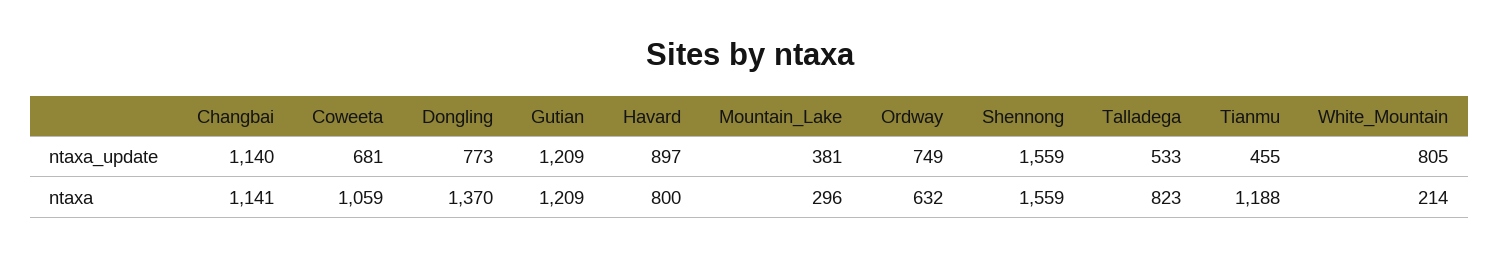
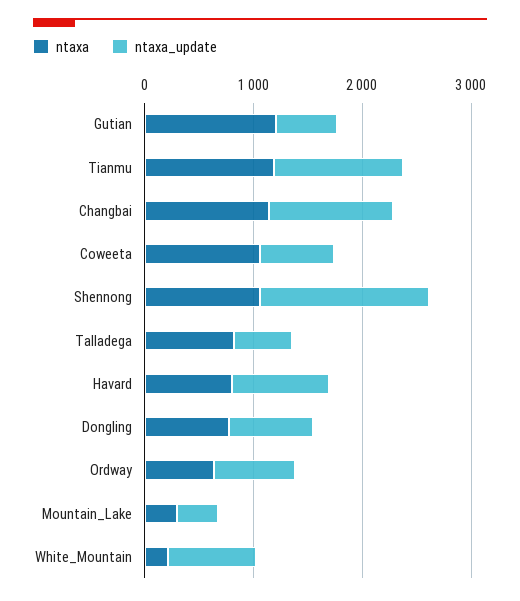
  {
    "ntaxa_update": {
      "Changbai": 1140,
      "Coweeta": 681,
      "Dongling": 773,
-     "Gutian": 1209,
+     "Gutian": 600,
      "Havard": 897,
      "Mountain_Lake": 381,
      "Ordway": 749,
      "Shennong": 1559,
      "Talladega": 533,
-     "Tianmu": 455,
+     "Tianmu": 1200,
      "White_Mountain": 805
    },
    "ntaxa": {
      "Changbai": 1141,
      "Coweeta": 1059,
-     "Dongling": 1370,
+     "Dongling": 800,
      "Gutian": 1209,
      "Havard": 800,
      "Mountain_Lake": 296,
      "Ordway": 632,
-     "Shennong": 1559,
+     "Shennong": 1000,
      "Talladega": 823,
      "Tianmu": 1188,
      "White_Mountain": 214
    }
  }

